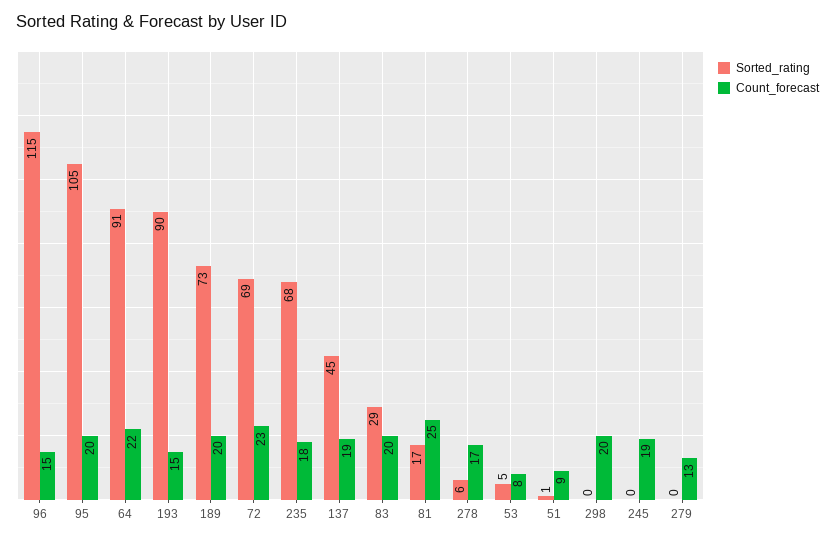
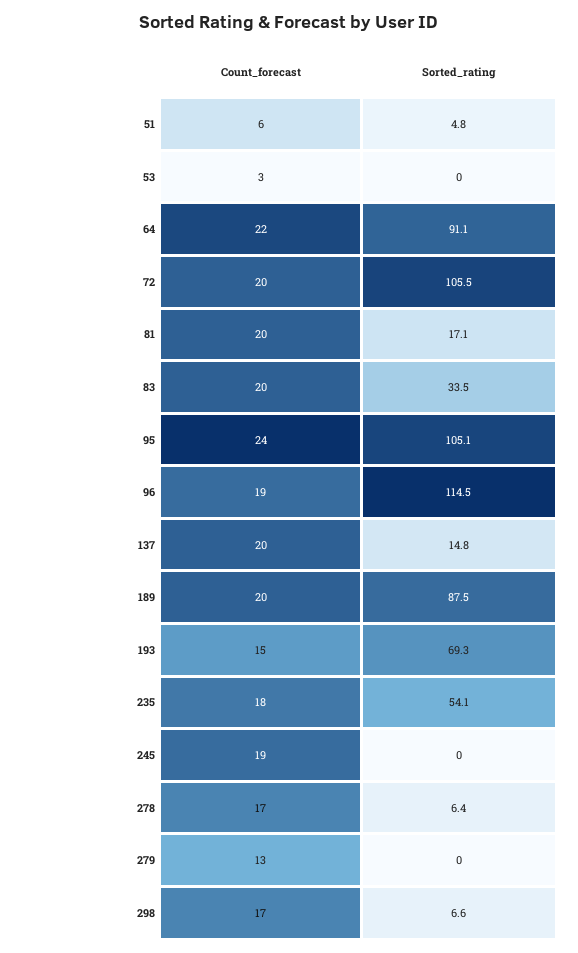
  {
    "Sorted_rating": {
      "96": 114.5,
      "95": 105.1,
      "64": 91.1,
-     "193": 90,
+     "193": 69.3,
-     "189": 73,
+     "189": 87.5,
-     "72": 69,
+     "72": 105.5,
-     "235": 68,
+     "235": 54.1,
-     "137": 45,
+     "137": 14.8,
-     "83": 29,
+     "83": 33.5,
      "81": 17.1,
      "278": 6.4,
-     "53": 5,
+     "53": 0,
-     "51": 1,
+     "51": 4.8,
-     "298": 0,
+     "298": 6.6,
      "245": 0,
      "279": 0
    },
    "Count_forecast": {
-     "96": 15,
+     "96": 19,
-     "95": 20,
+     "95": 24,
      "64": 22,
      "193": 15,
      "189": 20,
-     "72": 23,
+     "72": 20,
      "235": 18,
-     "137": 19,
+     "137": 20,
      "83": 20,
-     "81": 25,
+     "81": 20,
      "278": 17,
-     "53": 8,
+     "53": 3,
-     "51": 9,
+     "51": 6,
-     "298": 20,
+     "298": 17,
      "245": 19,
      "279": 13
    }
  }

